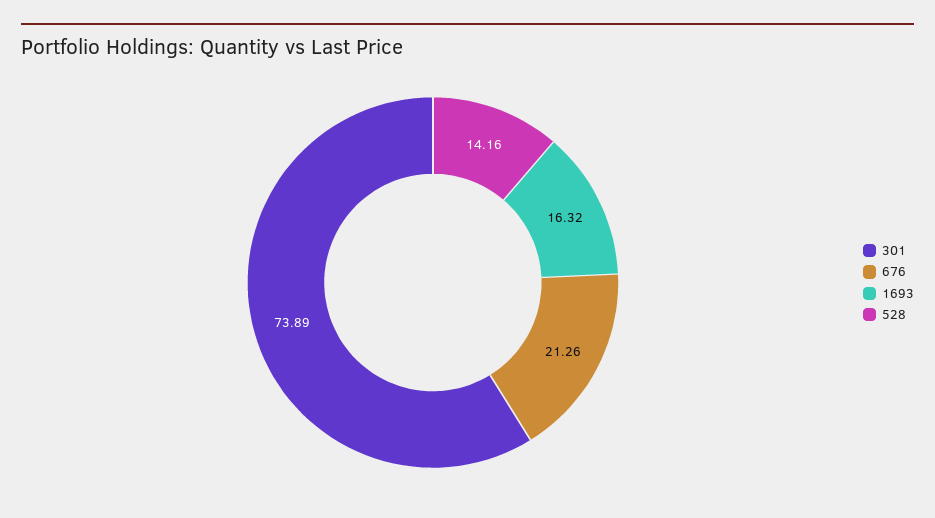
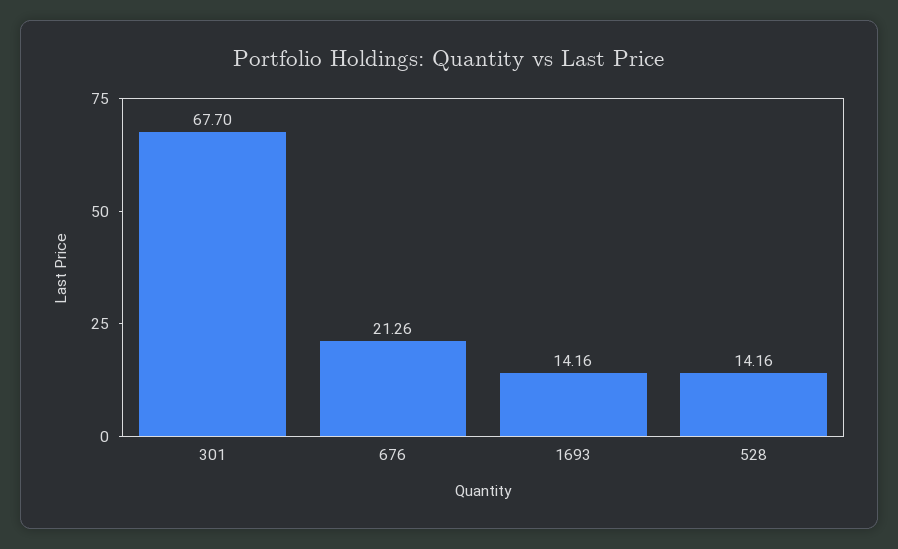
  {
-   "301": 73.89,
+   "301": 67.7,
    "676": 21.26,
-   "1693": 16.32,
+   "1693": 14.16,
    "528": 14.16
  }

